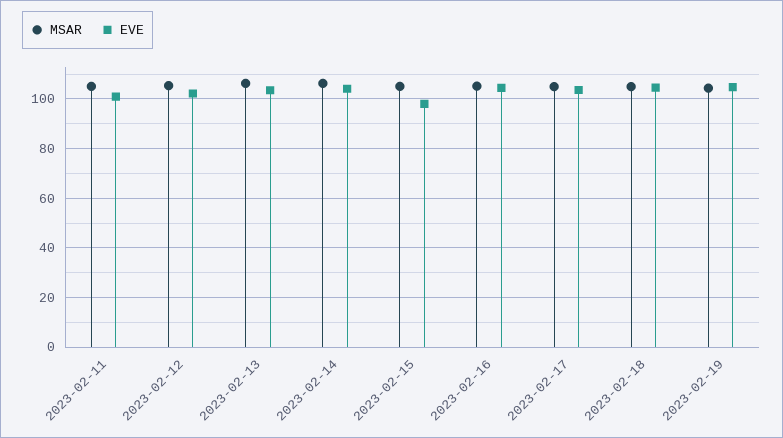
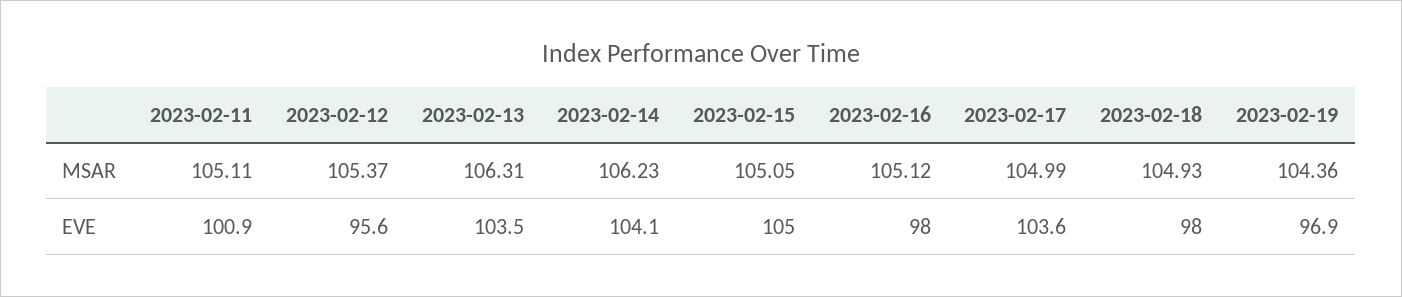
  {
    "MSAR": {
      "2023-02-11": 105.11,
      "2023-02-12": 105.37,
      "2023-02-13": 106.31,
      "2023-02-14": 106.23,
      "2023-02-15": 105.05,
      "2023-02-16": 105.12,
      "2023-02-17": 104.99,
      "2023-02-18": 104.93,
      "2023-02-19": 104.36
    },
    "EVE": {
      "2023-02-11": 100.9,
-     "2023-02-12": 102.5,
+     "2023-02-12": 95.6,
      "2023-02-13": 103.5,
      "2023-02-14": 104.1,
-     "2023-02-15": 97.5,
+     "2023-02-15": 105,
-     "2023-02-16": 105,
+     "2023-02-16": 98,
      "2023-02-17": 103.6,
-     "2023-02-18": 105,
+     "2023-02-18": 98,
-     "2023-02-19": 105
+     "2023-02-19": 96.9
    }
  }

